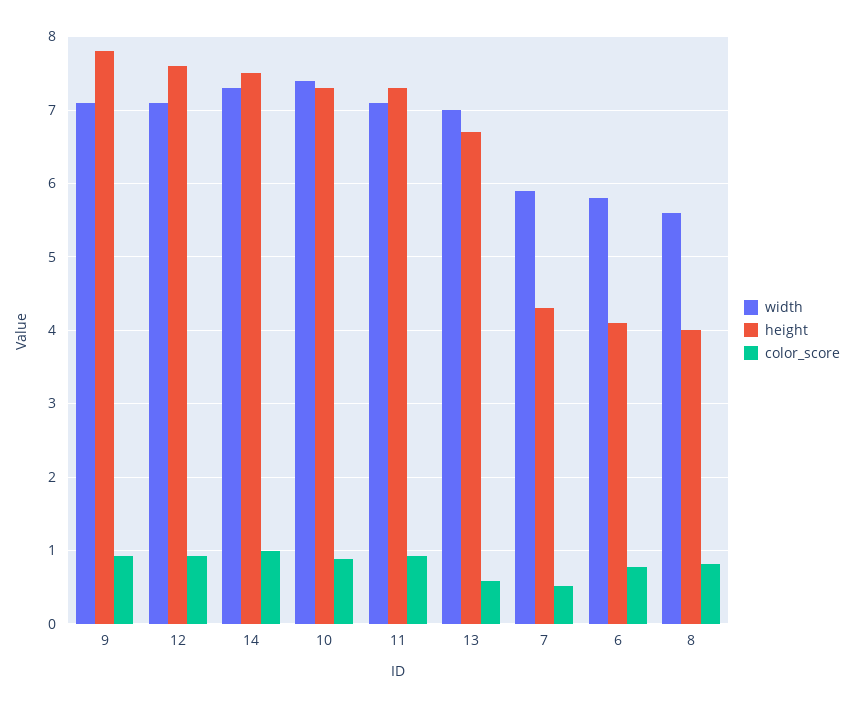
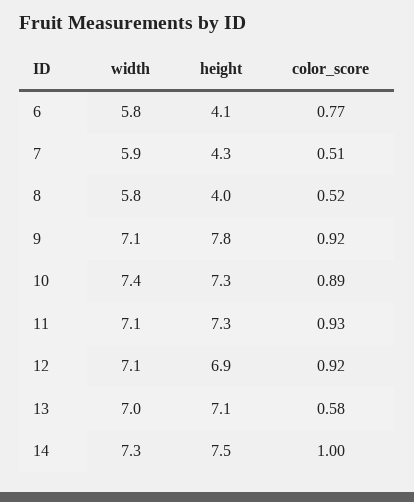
  {
    "width": {
      "9": 7.1,
      "12": 7.1,
      "14": 7.3,
      "10": 7.4,
      "11": 7.1,
      "13": 7,
      "7": 5.9,
      "6": 5.8,
-     "8": 5.6
+     "8": 5.8
    },
    "height": {
      "9": 7.8,
-     "12": 7.6,
+     "12": 6.9,
      "14": 7.5,
      "10": 7.3,
      "11": 7.3,
-     "13": 6.7,
+     "13": 7.1,
      "7": 4.3,
      "6": 4.1,
      "8": 4
    },
    "color_score": {
      "9": 0.92,
      "12": 0.92,
      "14": 1,
      "10": 0.89,
      "11": 0.93,
      "13": 0.58,
      "7": 0.51,
      "6": 0.77,
-     "8": 0.8
+     "8": 0.52
    }
  }

